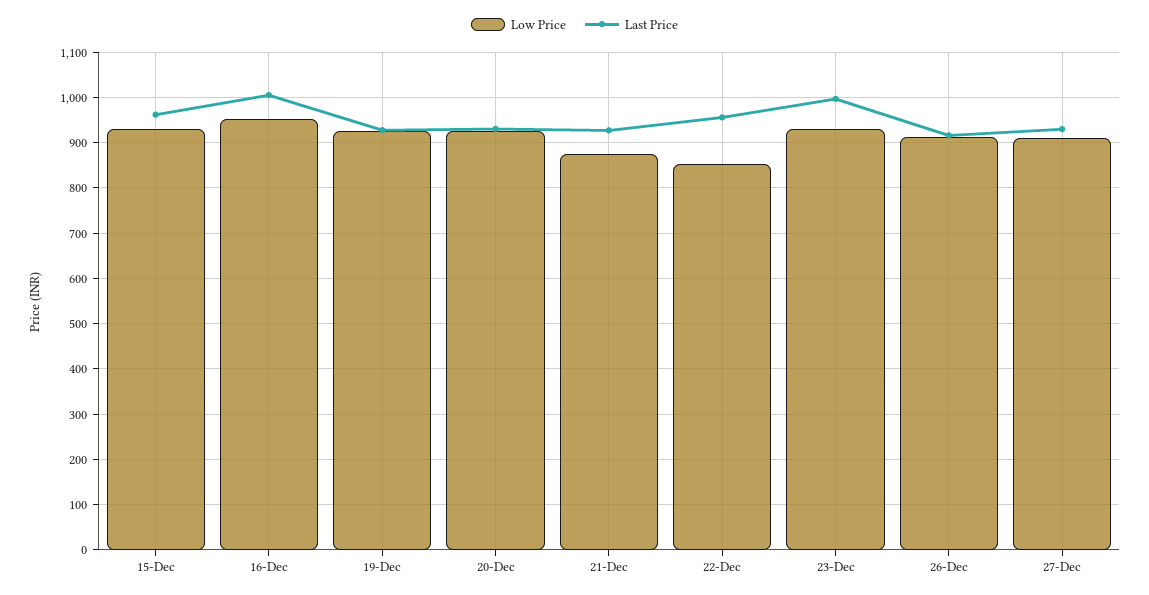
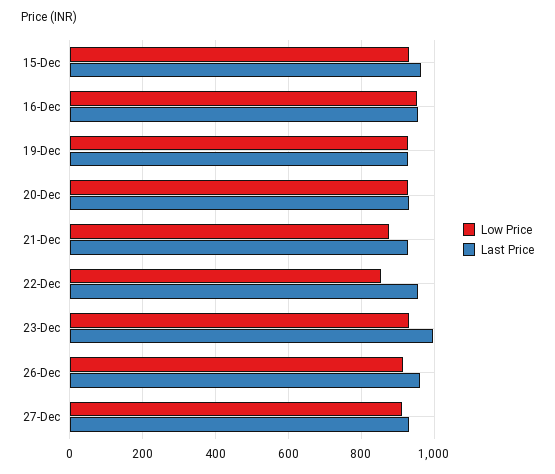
  {
    "Low Price": {
      "15-Dec": 940,
      "16-Dec": 960,
      "19-Dec": 920,
      "20-Dec": 920,
      "21-Dec": 880,
      "22-Dec": 860,
      "23-Dec": 940,
      "26-Dec": 920,
      "27-Dec": 920
    },
    "Last Price": {
      "15-Dec": 960,
-     "16-Dec": 1000,
+     "16-Dec": 960,
      "19-Dec": 920,
      "20-Dec": 940,
      "21-Dec": 920,
      "22-Dec": 960,
      "23-Dec": 1000,
-     "26-Dec": 920,
+     "26-Dec": 960,
      "27-Dec": 940
    }
  }

